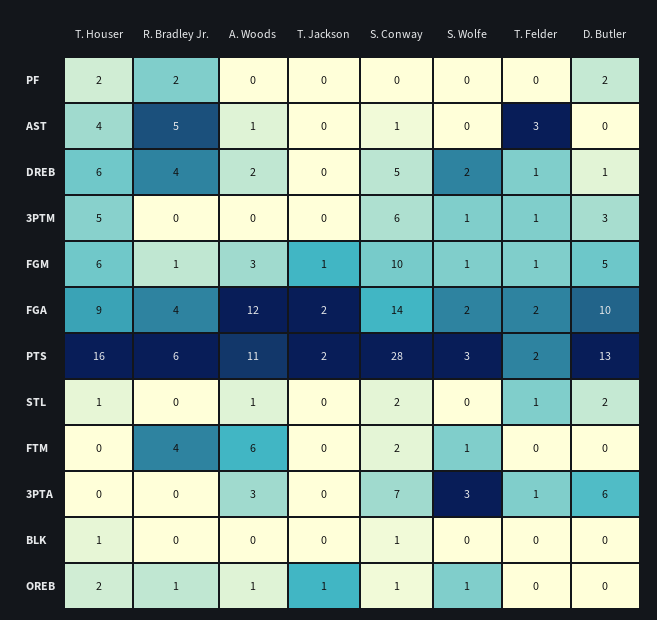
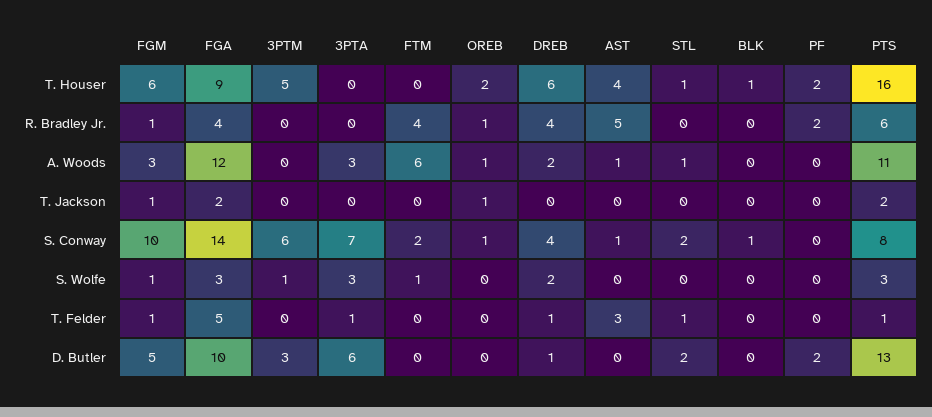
  {
    "T. Houser": {
      "PF": 2,
      "AST": 4,
      "DREB": 6,
      "3PTM": 5,
      "FGM": 6,
      "FGA": 9,
      "PTS": 16,
      "STL": 1,
      "FTM": 0,
      "3PTA": 0,
      "BLK": 1,
      "OREB": 2
    },
    "R. Bradley Jr.": {
      "PF": 2,
      "AST": 5,
      "DREB": 4,
      "3PTM": 0,
      "FGM": 1,
      "FGA": 4,
      "PTS": 6,
      "STL": 0,
      "FTM": 4,
      "3PTA": 0,
      "BLK": 0,
      "OREB": 1
    },
    "A. Woods": {
      "PF": 0,
      "AST": 1,
      "DREB": 2,
      "3PTM": 0,
      "FGM": 3,
      "FGA": 12,
      "PTS": 11,
      "STL": 1,
      "FTM": 6,
      "3PTA": 3,
      "BLK": 0,
      "OREB": 1
    },
    "T. Jackson": {
      "PF": 0,
      "AST": 0,
      "DREB": 0,
      "3PTM": 0,
      "FGM": 1,
      "FGA": 2,
      "PTS": 2,
      "STL": 0,
      "FTM": 0,
      "3PTA": 0,
      "BLK": 0,
      "OREB": 1
    },
    "S. Conway": {
      "PF": 0,
      "AST": 1,
-     "DREB": 5,
+     "DREB": 4,
      "3PTM": 6,
      "FGM": 10,
      "FGA": 14,
-     "PTS": 28,
+     "PTS": 8,
      "STL": 2,
      "FTM": 2,
      "3PTA": 7,
      "BLK": 1,
      "OREB": 1
    },
    "S. Wolfe": {
      "PF": 0,
      "AST": 0,
      "DREB": 2,
      "3PTM": 1,
      "FGM": 1,
-     "FGA": 2,
+     "FGA": 3,
      "PTS": 3,
      "STL": 0,
      "FTM": 1,
      "3PTA": 3,
      "BLK": 0,
-     "OREB": 1
+     "OREB": 0
    },
    "T. Felder": {
      "PF": 0,
      "AST": 3,
      "DREB": 1,
-     "3PTM": 1,
+     "3PTM": 0,
      "FGM": 1,
-     "FGA": 2,
+     "FGA": 5,
-     "PTS": 2,
+     "PTS": 1,
      "STL": 1,
      "FTM": 0,
      "3PTA": 1,
      "BLK": 0,
      "OREB": 0
    },
    "D. Butler": {
      "PF": 2,
      "AST": 0,
      "DREB": 1,
      "3PTM": 3,
      "FGM": 5,
      "FGA": 10,
      "PTS": 13,
      "STL": 2,
      "FTM": 0,
      "3PTA": 6,
      "BLK": 0,
      "OREB": 0
    }
  }

